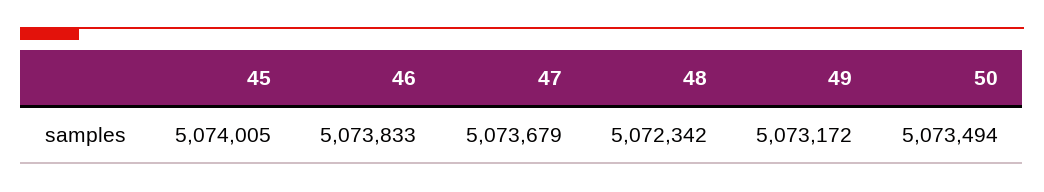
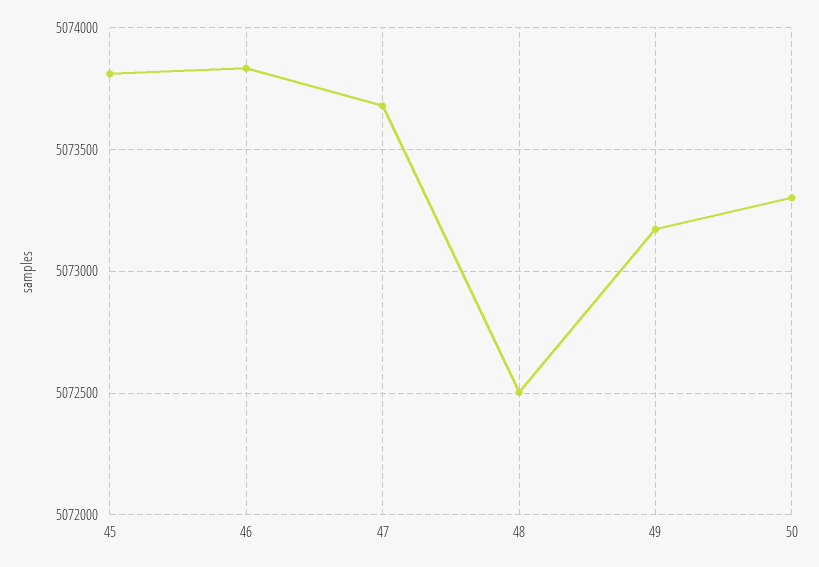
  {
-   "45": 5074005,
+   "45": 5073800,
    "46": 5073833,
    "47": 5073679,
-   "48": 5072342,
+   "48": 5072500,
    "49": 5073172,
-   "50": 5073494
+   "50": 5073300
  }

